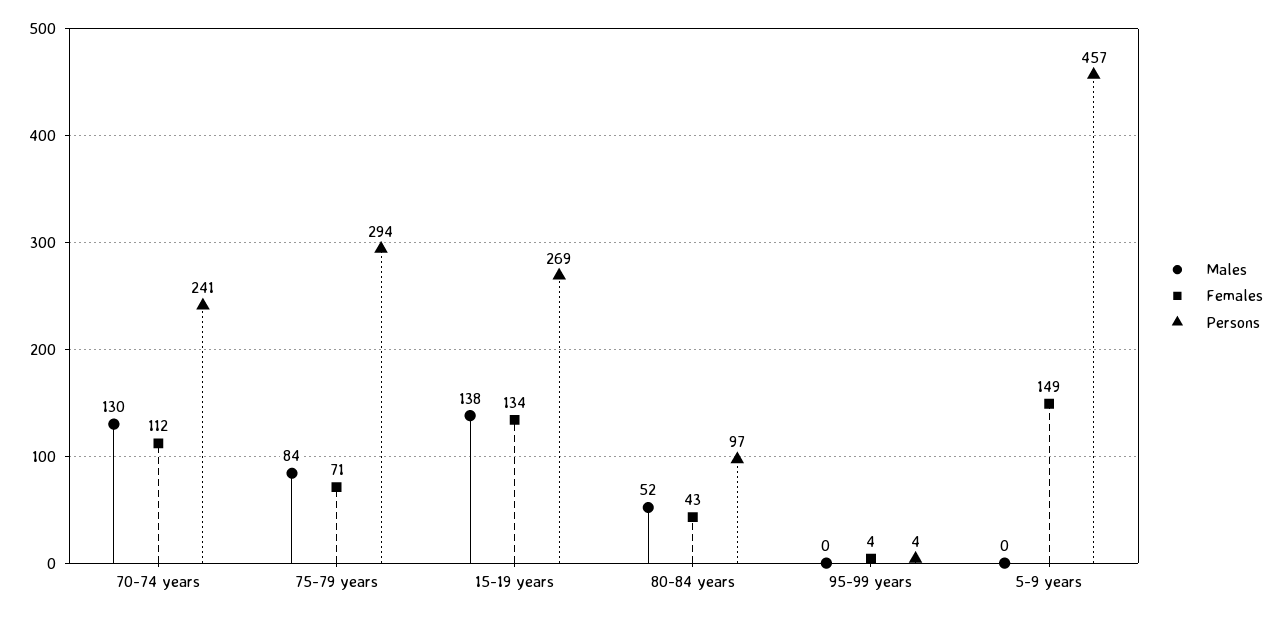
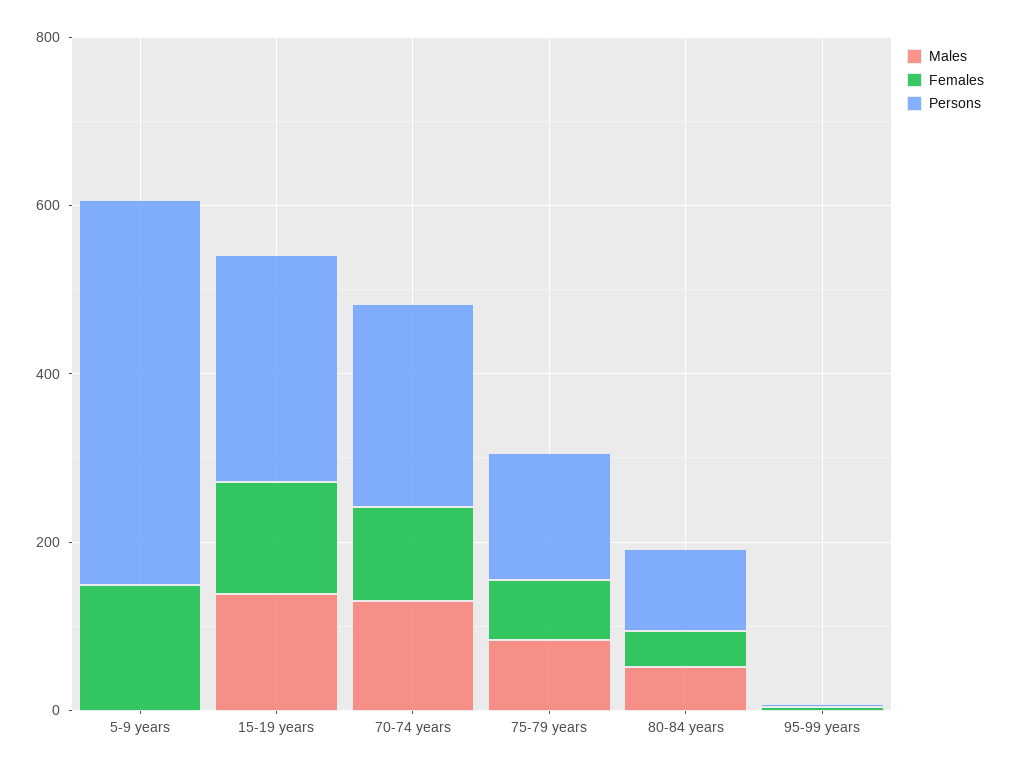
  {
    "Males": {
      "70-74 years": 130,
      "75-79 years": 84,
      "15-19 years": 138,
      "80-84 years": 52,
      "95-99 years": 0,
      "5-9 years": 0
    },
    "Females": {
      "70-74 years": 112,
      "75-79 years": 71,
      "15-19 years": 134,
      "80-84 years": 43,
      "95-99 years": 4,
      "5-9 years": 149
    },
    "Persons": {
      "70-74 years": 241,
-     "75-79 years": 294,
+     "75-79 years": 150,
      "15-19 years": 269,
      "80-84 years": 97,
      "95-99 years": 4,
      "5-9 years": 457
    }
  }

